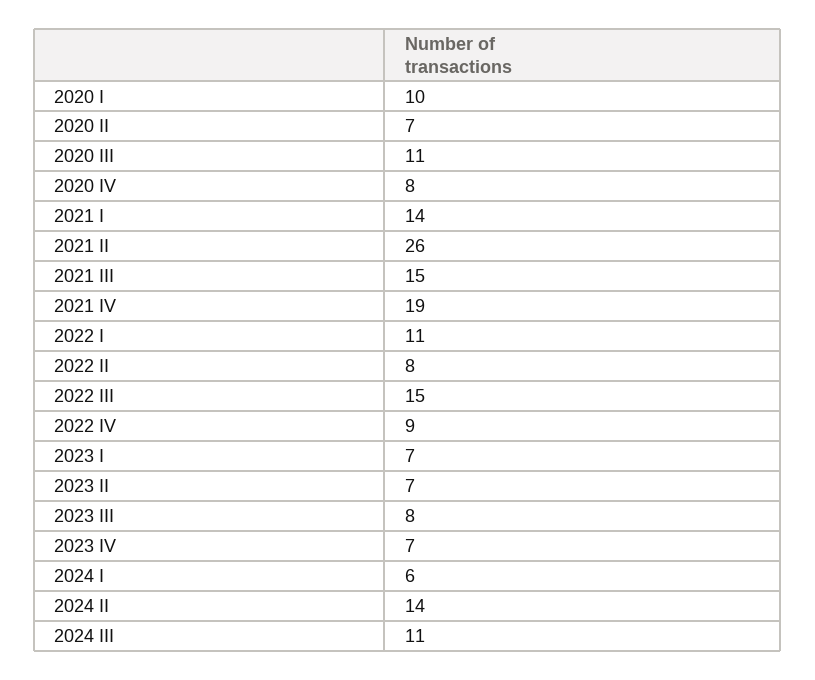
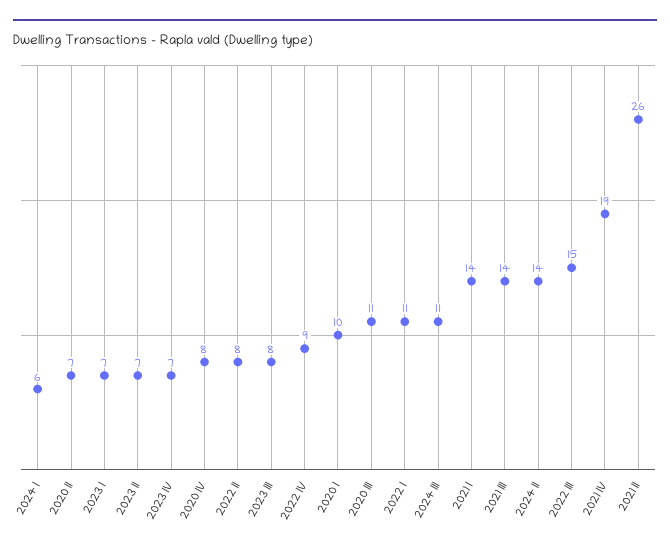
  {
    "2020 I": 10,
    "2020 II": 7,
    "2020 III": 11,
    "2020 IV": 8,
    "2021 I": 14,
    "2021 II": 26,
-   "2021 III": 15,
+   "2021 III": 14,
    "2021 IV": 19,
    "2022 I": 11,
    "2022 II": 8,
    "2022 III": 15,
    "2022 IV": 9,
    "2023 I": 7,
    "2023 II": 7,
    "2023 III": 8,
    "2023 IV": 7,
    "2024 I": 6,
    "2024 II": 14,
    "2024 III": 11
  }

